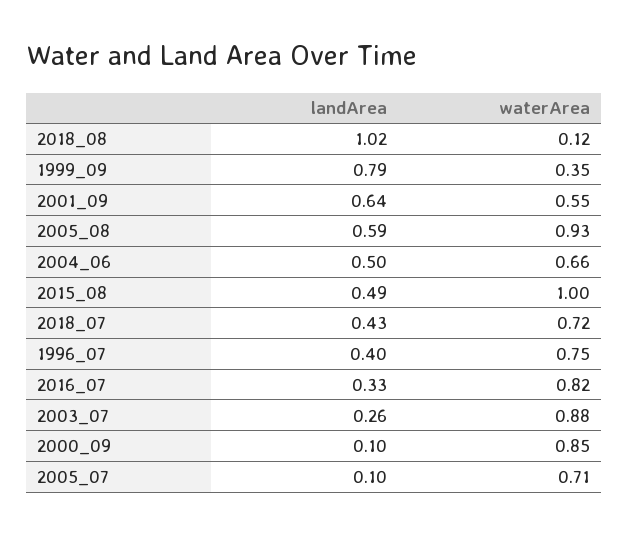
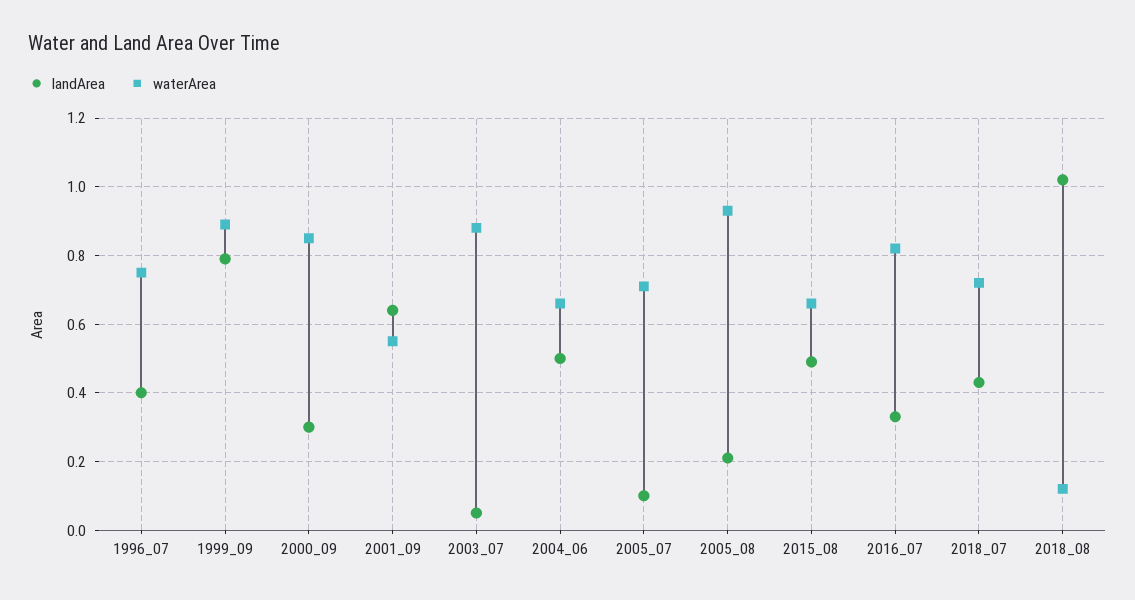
  {
    "landArea": {
      "2018_08": 1.02,
      "1999_09": 0.79,
      "2001_09": 0.64,
-     "2005_08": 0.59,
+     "2005_08": 0.2,
      "2004_06": 0.5,
      "2015_08": 0.49,
      "2018_07": 0.43,
      "1996_07": 0.4,
      "2016_07": 0.33,
-     "2003_07": 0.26,
+     "2003_07": 0.05,
-     "2000_09": 0.1,
+     "2000_09": 0.3,
      "2005_07": 0.1
    },
    "waterArea": {
      "2018_08": 0.12,
-     "1999_09": 0.35,
+     "1999_09": 0.9,
      "2001_09": 0.55,
      "2005_08": 0.93,
      "2004_06": 0.66,
-     "2015_08": 1,
+     "2015_08": 0.65,
      "2018_07": 0.72,
      "1996_07": 0.75,
      "2016_07": 0.82,
      "2003_07": 0.88,
      "2000_09": 0.85,
      "2005_07": 0.71
    }
  }

